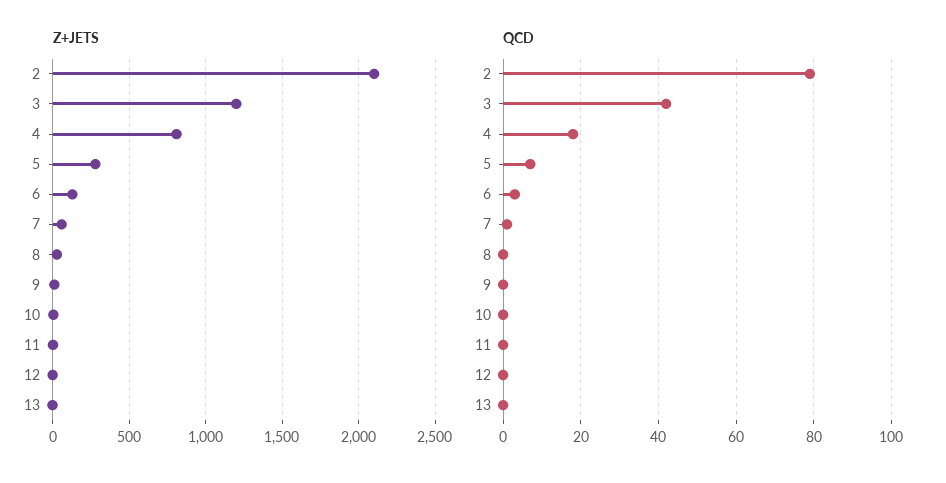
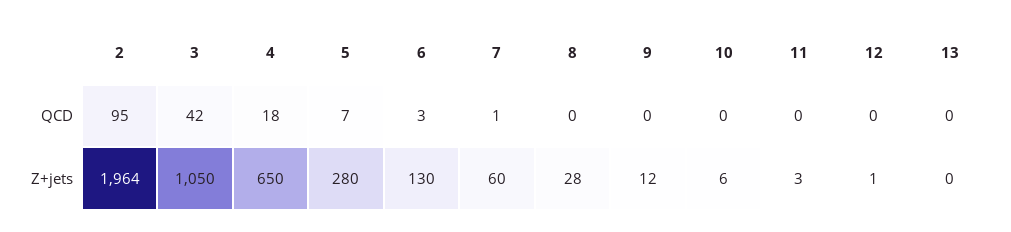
  {
    "Z+JETS": {
-     "2": 2100,
+     "2": 1964,
-     "3": 1200,
+     "3": 1050,
-     "4": 800,
+     "4": 650,
      "5": 280,
      "6": 130,
      "7": 60,
      "8": 28,
      "9": 12,
      "10": 6,
      "11": 3,
      "12": 1,
      "13": 0
    },
    "QCD": {
-     "2": 80,
+     "2": 95,
      "3": 42,
      "4": 18,
      "5": 7,
      "6": 3,
      "7": 1,
      "8": 0,
      "9": 0,
      "10": 0,
      "11": 0,
      "12": 0,
      "13": 0
    }
  }

